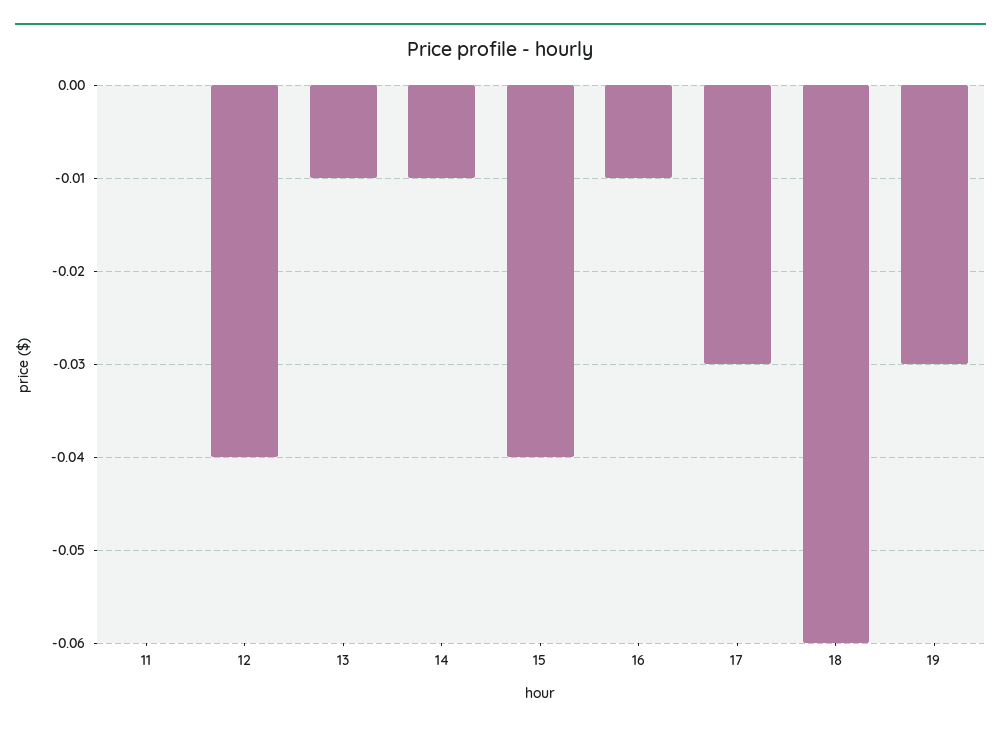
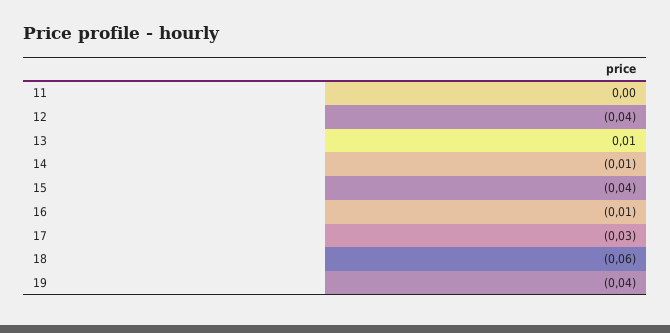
  {
    "11": 0,
    "12": -0.04,
-   "13": -0.01,
+   "13": 0.01,
    "14": -0.01,
    "15": -0.04,
    "16": -0.01,
    "17": -0.03,
    "18": -0.06,
-   "19": -0.03
+   "19": -0.04
  }

